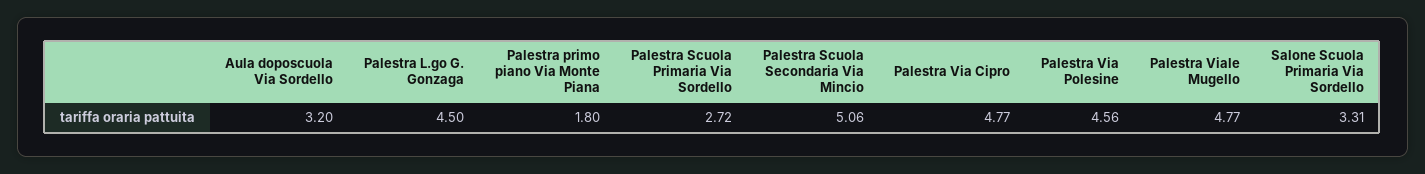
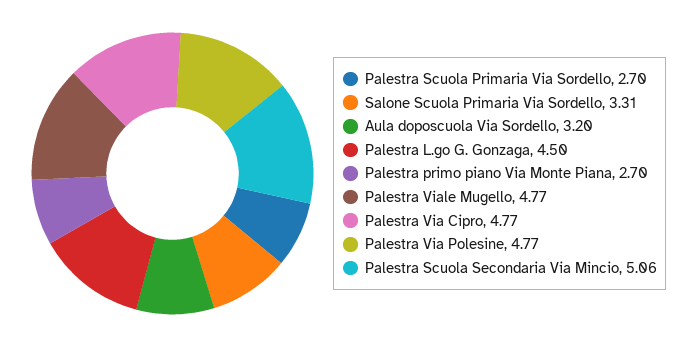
  {
    "Aula doposcuola Via Sordello": 3.2,
    "Palestra L.go G. Gonzaga": 4.5,
-   "Palestra primo piano Via Monte Piana": 1.8,
+   "Palestra primo piano Via Monte Piana": 2.7,
-   "Palestra Scuola Primaria Via Sordello": 2.72,
+   "Palestra Scuola Primaria Via Sordello": 2.7,
    "Palestra Scuola Secondaria Via Mincio": 5.06,
    "Palestra Via Cipro": 4.77,
-   "Palestra Via Polesine": 4.56,
+   "Palestra Via Polesine": 4.77,
    "Palestra Viale Mugello": 4.77,
    "Salone Scuola Primaria Via Sordello": 3.31
  }

